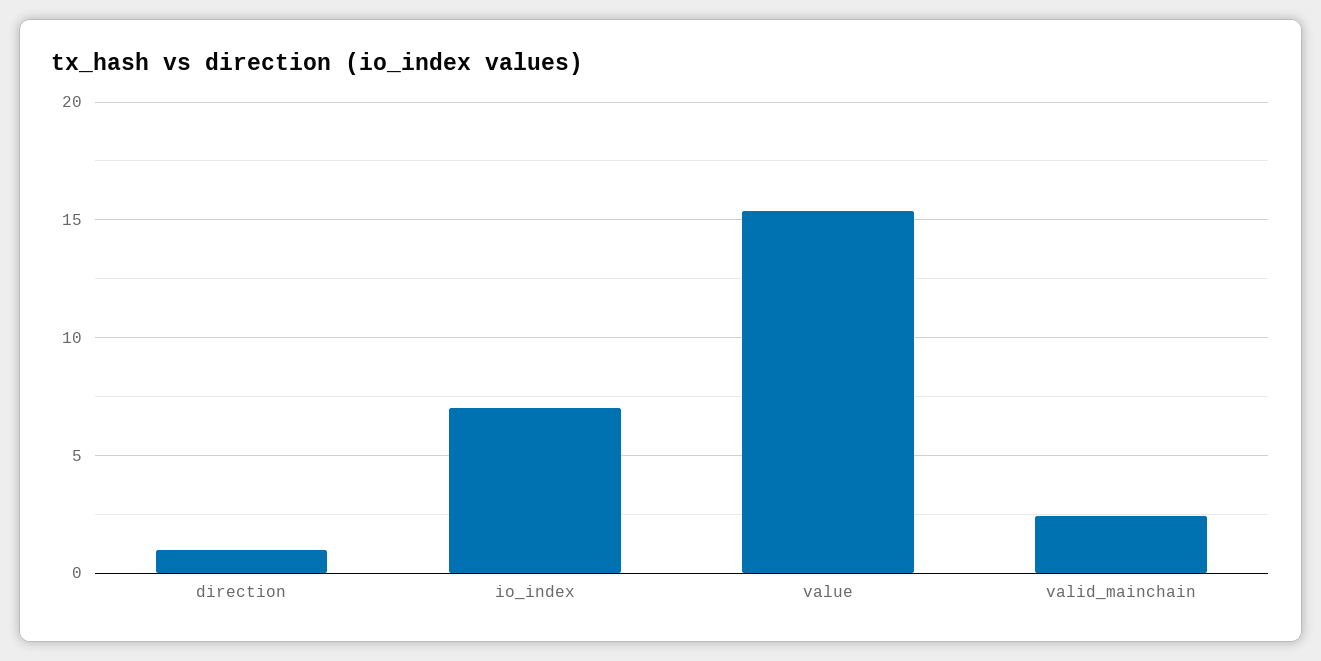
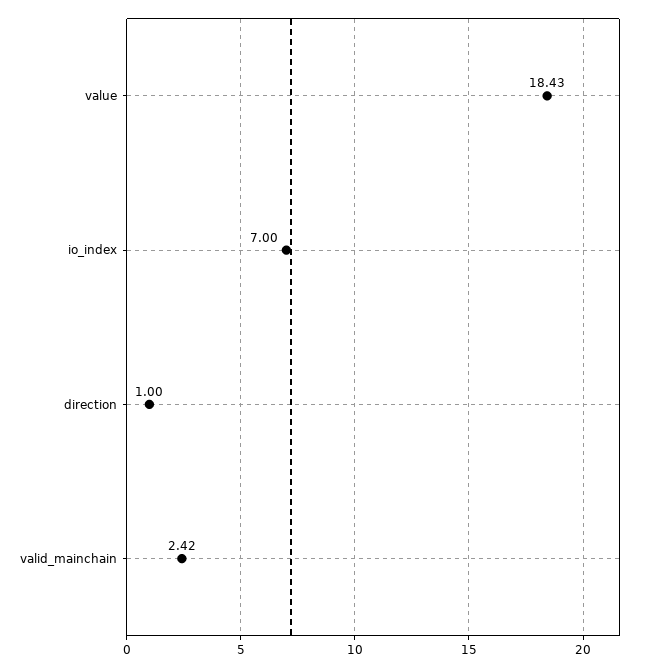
  {
    "direction": 1,
    "io_index": 7,
-   "value": 15.5,
+   "value": 18.43,
    "valid_mainchain": 2.42
  }

